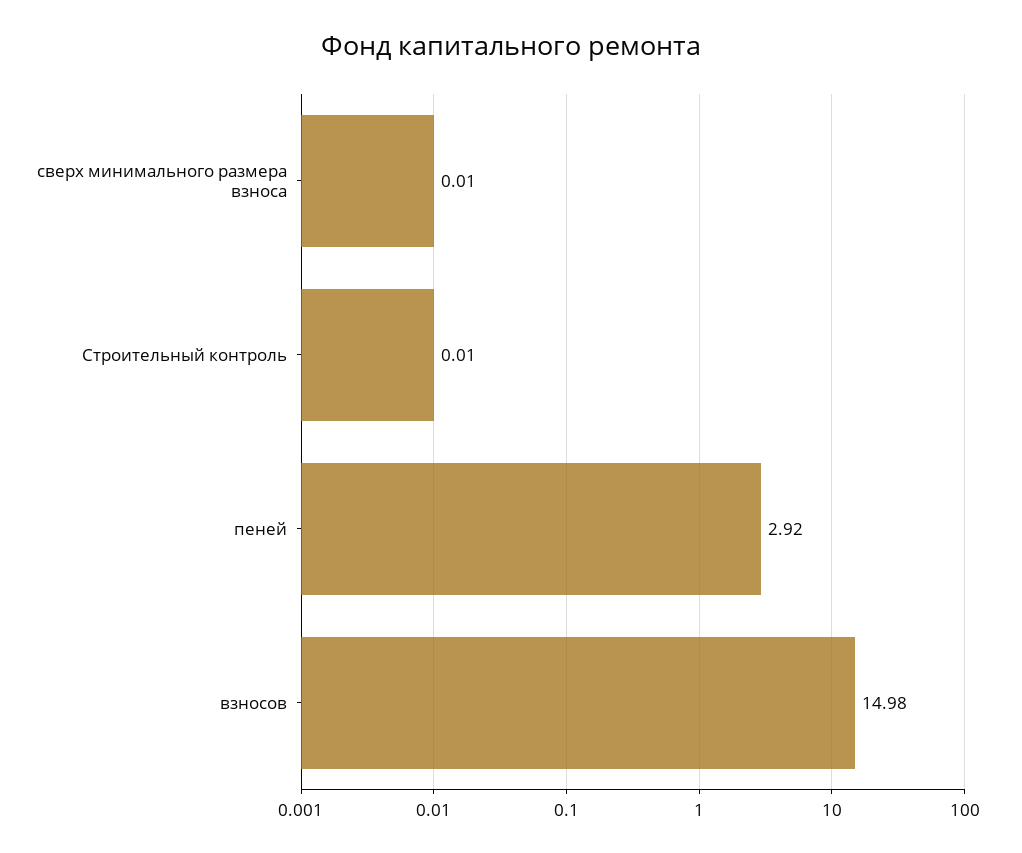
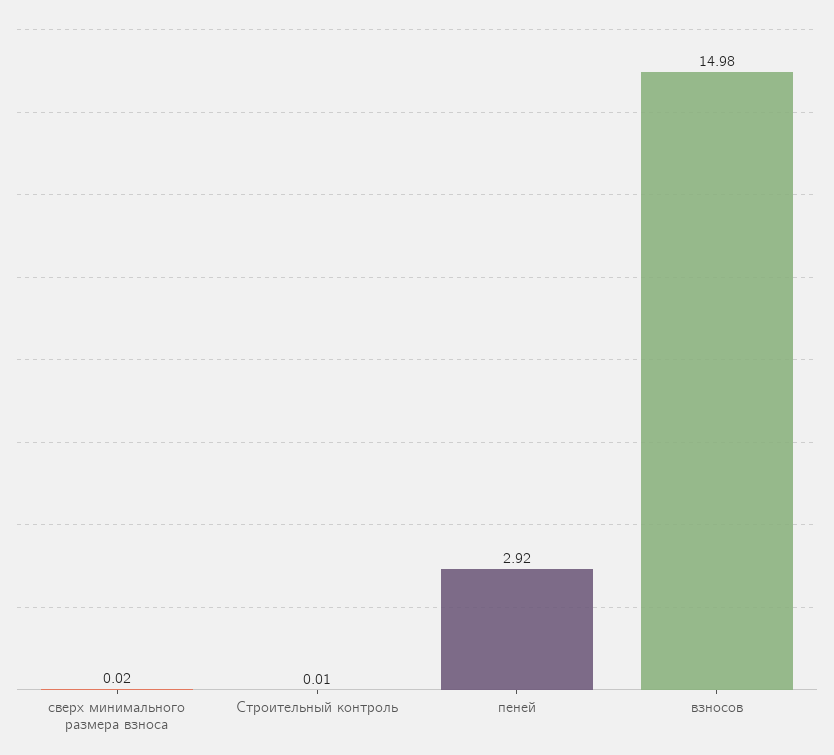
  {
-   "сверх минимального размера взноса": 0.01,
+   "сверх минимального размера взноса": 0.02,
    "Строительный контроль": 0.01,
    "пеней": 2.92,
    "взносов": 14.98
  }

